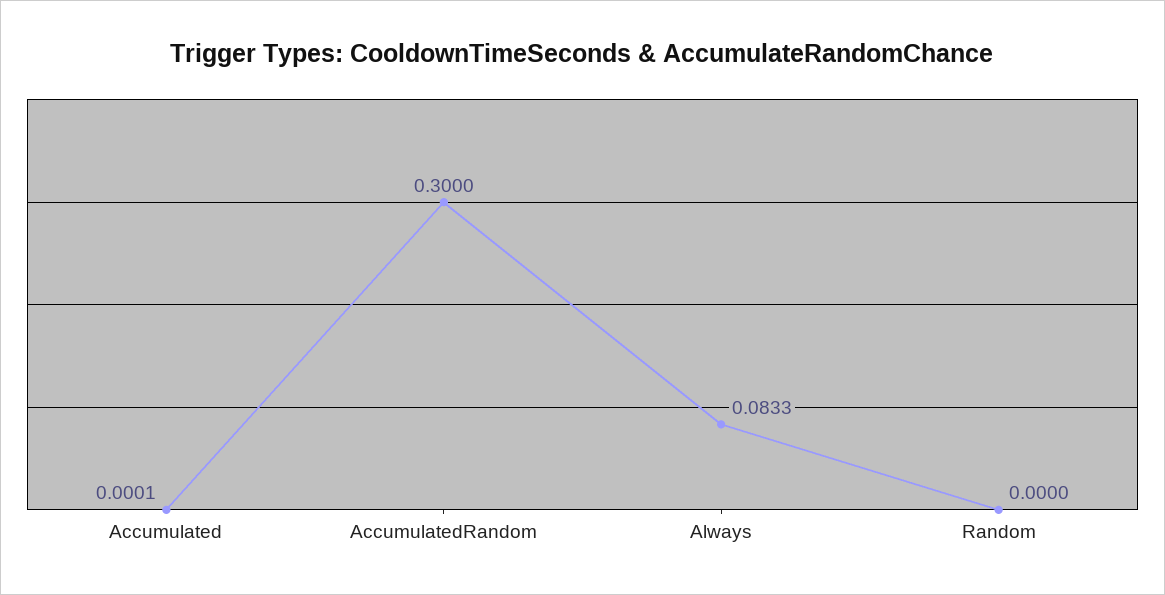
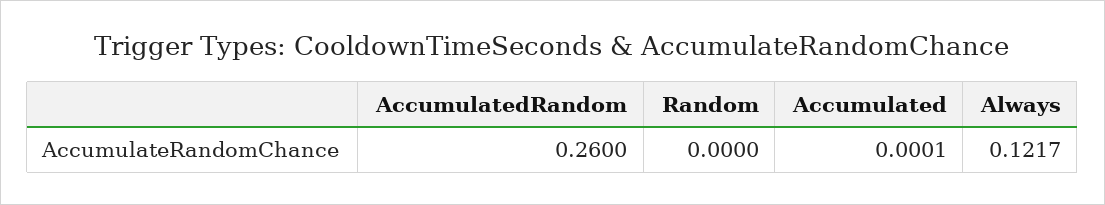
  {
    "Accumulated": 0.0001,
-   "AccumulatedRandom": 0.3,
+   "AccumulatedRandom": 0.26,
-   "Always": 0.0833,
+   "Always": 0.1217,
    "Random": 0
  }

